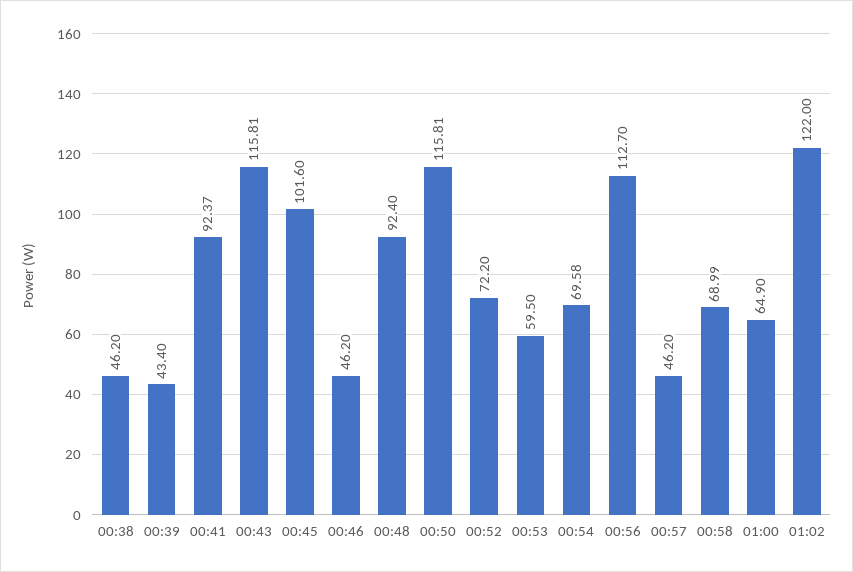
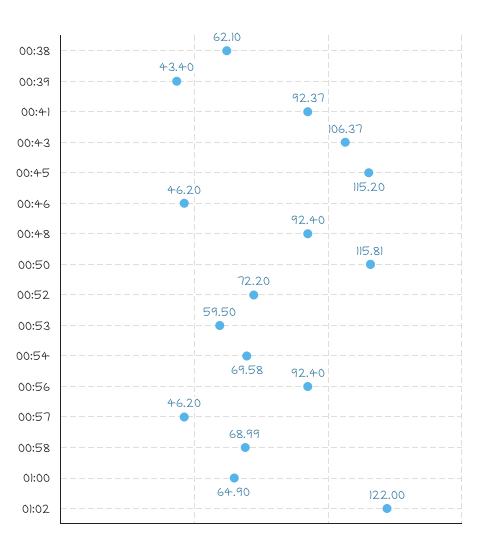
  {
-   "00:38": 46.2,
+   "00:38": 62.1,
    "00:39": 43.4,
    "00:41": 92.37,
-   "00:43": 115.81,
+   "00:43": 106.37,
-   "00:45": 101.6,
+   "00:45": 115.2,
    "00:46": 46.2,
    "00:48": 92.4,
    "00:50": 115.81,
    "00:52": 72.2,
    "00:53": 59.5,
    "00:54": 69.58,
-   "00:56": 112.7,
+   "00:56": 92.4,
    "00:57": 46.2,
    "00:58": 68.99,
    "01:00": 64.9,
    "01:02": 122
  }

